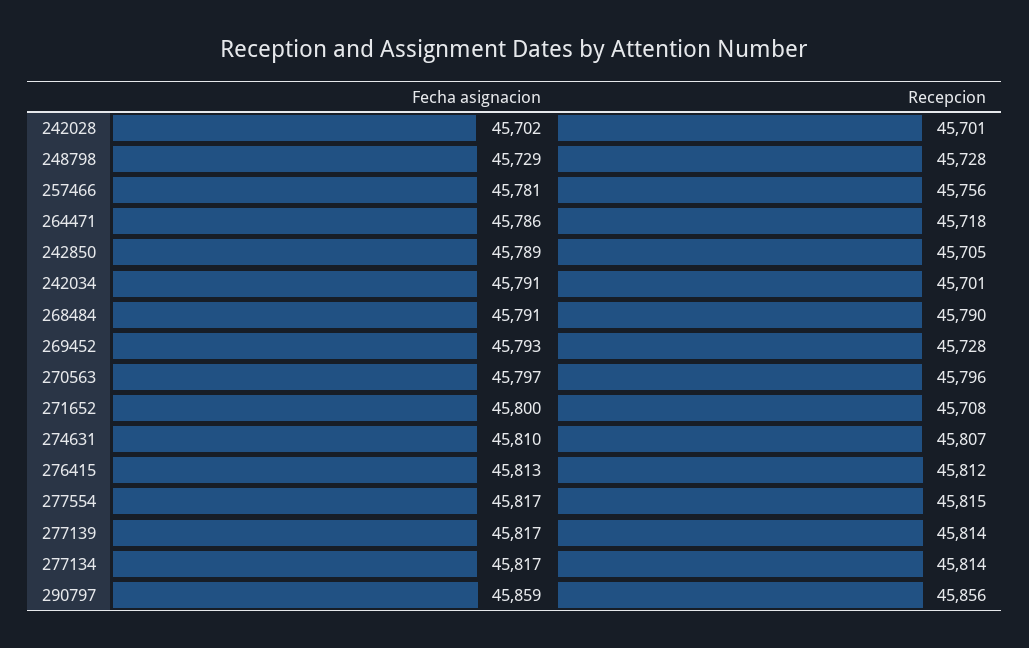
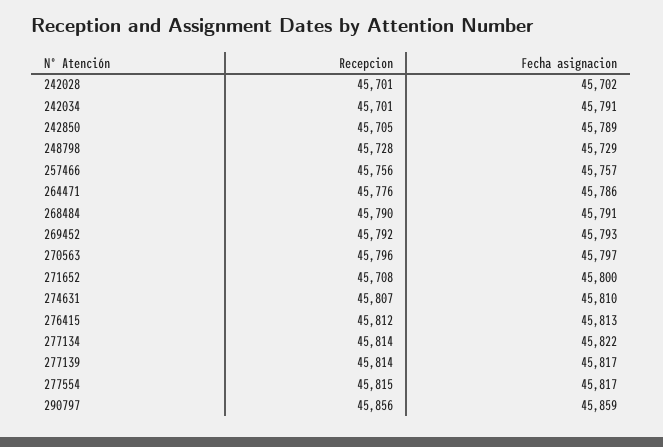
  {
    "Fecha asignacion": {
      "242028": 45702,
      "248798": 45729,
-     "257466": 45781,
+     "257466": 45757,
      "264471": 45786,
      "242850": 45789,
      "242034": 45791,
      "268484": 45791,
      "269452": 45793,
      "270563": 45797,
      "271652": 45800,
      "274631": 45810,
      "276415": 45813,
      "277554": 45817,
      "277139": 45817,
-     "277134": 45817,
+     "277134": 45822,
      "290797": 45859
    },
    "Recepcion": {
      "242028": 45701,
      "248798": 45728,
      "257466": 45756,
-     "264471": 45718,
+     "264471": 45776,
      "242850": 45705,
      "242034": 45701,
      "268484": 45790,
-     "269452": 45728,
+     "269452": 45792,
      "270563": 45796,
      "271652": 45708,
      "274631": 45807,
      "276415": 45812,
      "277554": 45815,
      "277139": 45814,
      "277134": 45814,
      "290797": 45856
    }
  }

